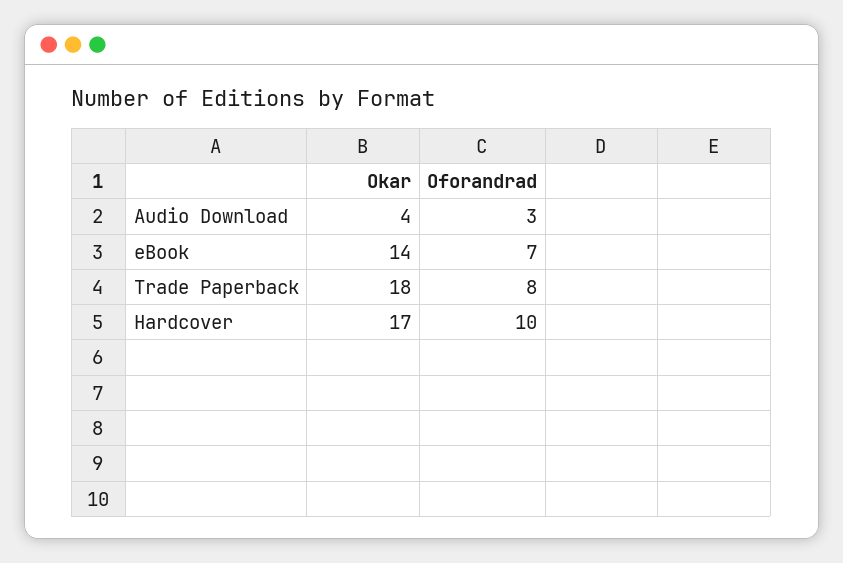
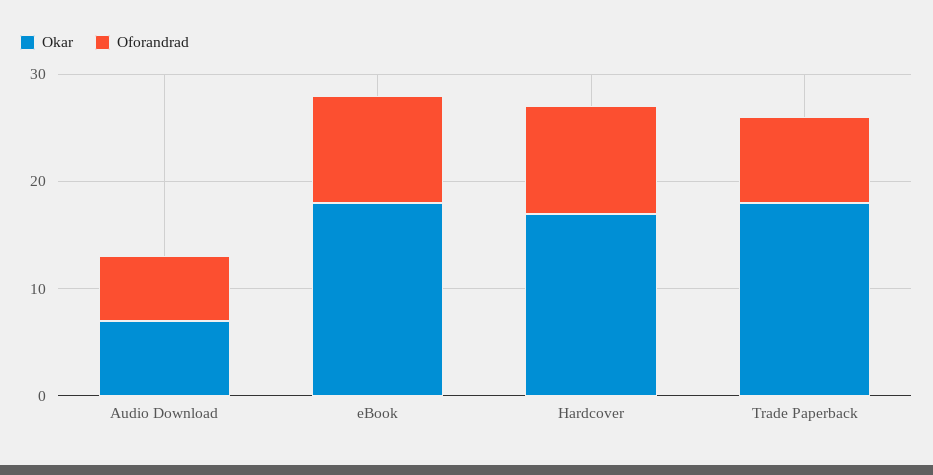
  {
    "Okar": {
-     "Audio Download": 4,
+     "Audio Download": 7,
-     "eBook": 14,
+     "eBook": 18,
      "Trade Paperback": 18,
      "Hardcover": 17
    },
    "Oforandrad": {
-     "Audio Download": 3,
+     "Audio Download": 6,
-     "eBook": 7,
+     "eBook": 10,
      "Trade Paperback": 8,
      "Hardcover": 10
    }
  }

